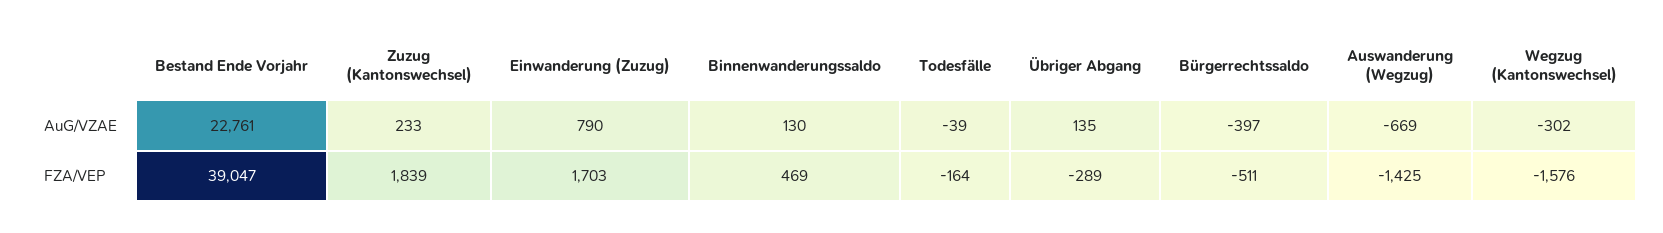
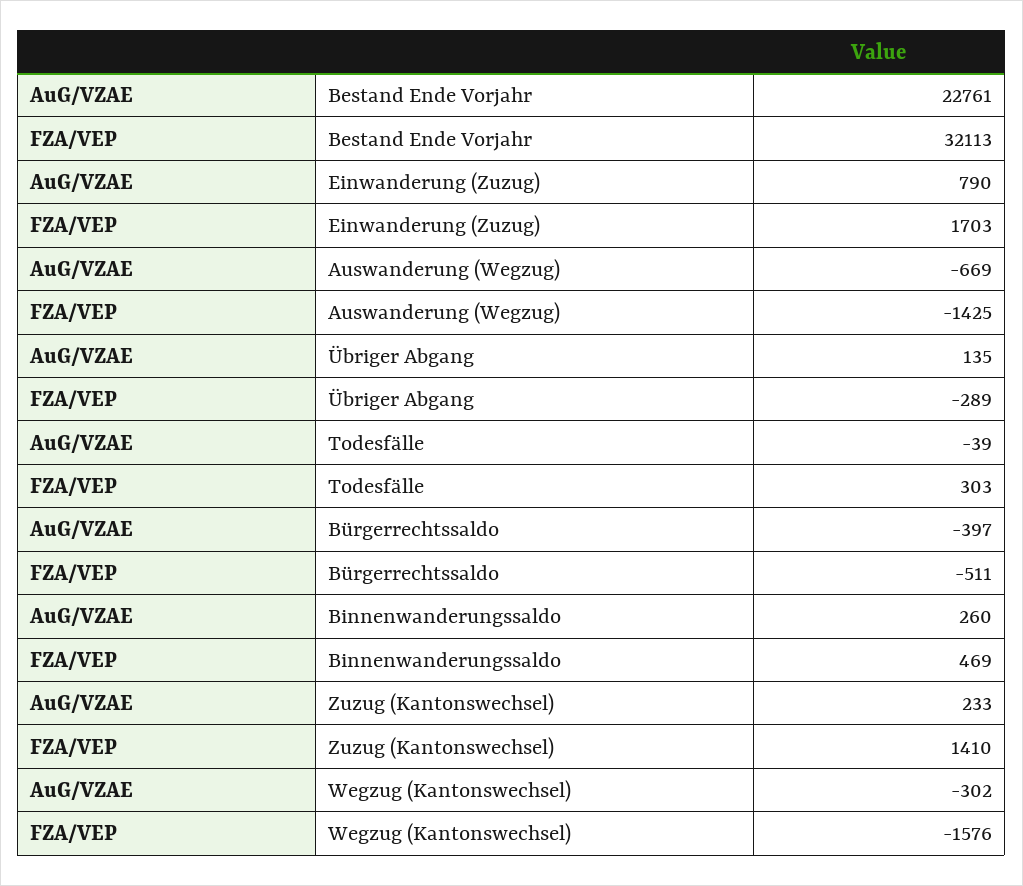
  {
    "Bestand Ende Vorjahr": {
      "AuG/VZAE": 22761,
-     "FZA/VEP": 39047
+     "FZA/VEP": 32113
    },
    "Zuzug (Kantonswechsel)": {
      "AuG/VZAE": 233,
-     "FZA/VEP": 1839
+     "FZA/VEP": 1410
    },
    "Einwanderung (Zuzug)": {
      "AuG/VZAE": 790,
      "FZA/VEP": 1703
    },
    "Binnenwanderungssaldo": {
-     "AuG/VZAE": 130,
+     "AuG/VZAE": 260,
      "FZA/VEP": 469
    },
    "Todesfälle": {
      "AuG/VZAE": -39,
-     "FZA/VEP": -164
+     "FZA/VEP": 303
    },
    "Übriger Abgang": {
      "AuG/VZAE": 135,
      "FZA/VEP": -289
    },
    "Bürgerrechtssaldo": {
      "AuG/VZAE": -397,
      "FZA/VEP": -511
    },
    "Auswanderung (Wegzug)": {
      "AuG/VZAE": -669,
      "FZA/VEP": -1425
    },
    "Wegzug (Kantonswechsel)": {
      "AuG/VZAE": -302,
      "FZA/VEP": -1576
    }
  }

